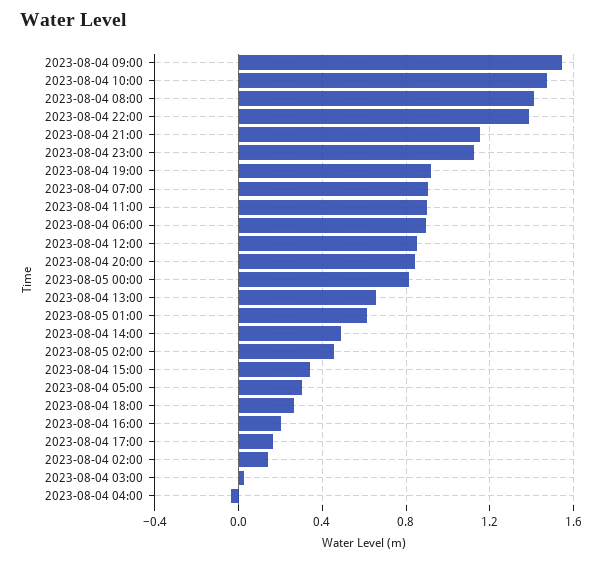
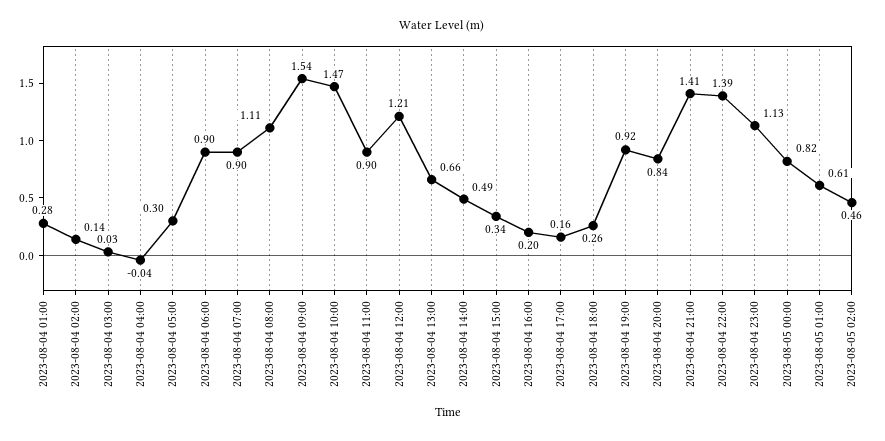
  {
    "2023-08-04 09:00": 1.54,
    "2023-08-04 10:00": 1.47,
-   "2023-08-04 08:00": 1.4,
+   "2023-08-04 08:00": 1.11,
    "2023-08-04 22:00": 1.39,
-   "2023-08-04 21:00": 1.15,
+   "2023-08-04 21:00": 1.41,
    "2023-08-04 23:00": 1.13,
    "2023-08-04 19:00": 0.92,
    "2023-08-04 07:00": 0.9,
    "2023-08-04 11:00": 0.9,
    "2023-08-04 06:00": 0.9,
-   "2023-08-04 12:00": 0.85,
+   "2023-08-04 12:00": 1.21,
    "2023-08-04 20:00": 0.84,
    "2023-08-05 00:00": 0.82,
    "2023-08-04 13:00": 0.66,
    "2023-08-05 01:00": 0.61,
    "2023-08-04 14:00": 0.49,
    "2023-08-05 02:00": 0.46,
    "2023-08-04 15:00": 0.34,
    "2023-08-04 05:00": 0.3,
    "2023-08-04 18:00": 0.26,
    "2023-08-04 16:00": 0.2,
    "2023-08-04 17:00": 0.16,
    "2023-08-04 02:00": 0.14,
    "2023-08-04 03:00": 0.03,
-   "2023-08-04 04:00": -0.04
+   "2023-08-04 04:00": -0.04,
+   "2023-08-04 01:00": 0.28
  }

